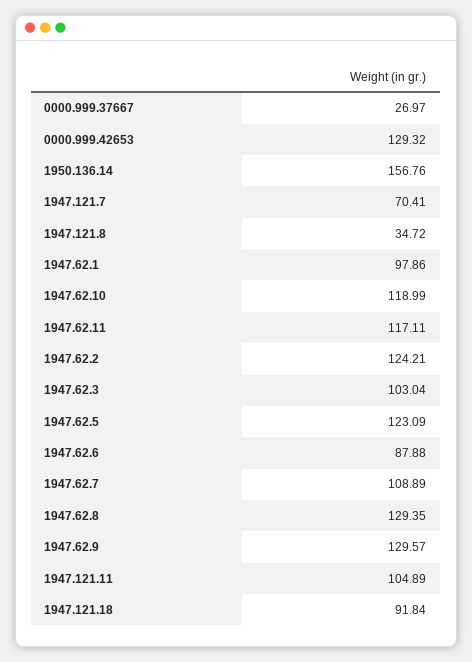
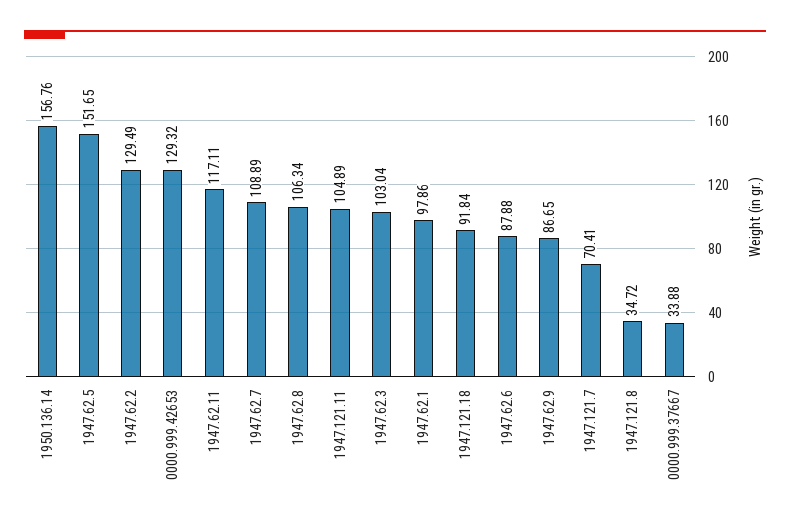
  {
-   "0000.999.37667": 26.97,
+   "0000.999.37667": 33.88,
    "0000.999.42653": 129.32,
    "1950.136.14": 156.76,
    "1947.121.7": 70.41,
    "1947.121.8": 34.72,
    "1947.62.1": 97.86,
-   "1947.62.10": 118.99,
    "1947.62.11": 117.11,
-   "1947.62.2": 124.21,
+   "1947.62.2": 129.49,
    "1947.62.3": 103.04,
-   "1947.62.5": 123.09,
+   "1947.62.5": 151.65,
    "1947.62.6": 87.88,
    "1947.62.7": 108.89,
-   "1947.62.8": 129.35,
+   "1947.62.8": 106.34,
-   "1947.62.9": 129.57,
+   "1947.62.9": 86.65,
    "1947.121.11": 104.89,
    "1947.121.18": 91.84
  }

